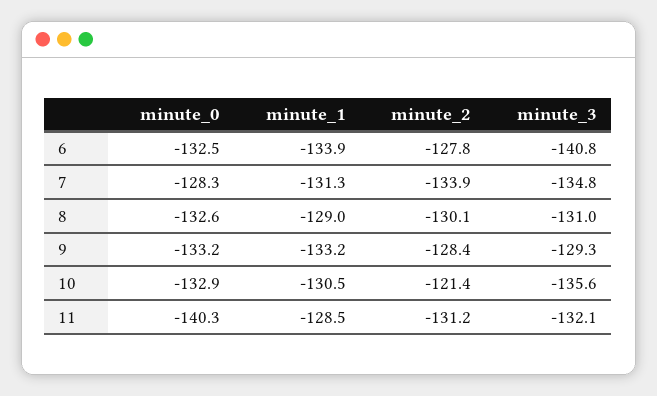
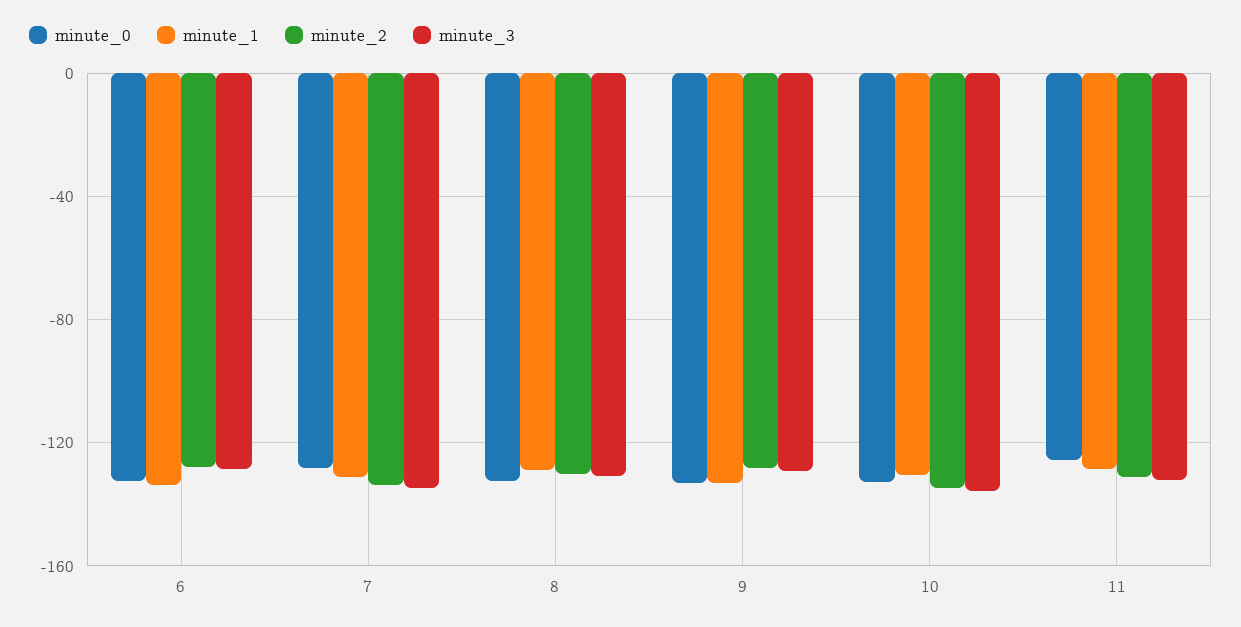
  {
    "minute_0": {
      "6": -132.5,
      "7": -128.3,
      "8": -132.6,
      "9": -133.2,
      "10": -132.9,
-     "11": -140.3
+     "11": -125
    },
    "minute_1": {
      "6": -133.9,
      "7": -131.3,
      "8": -129,
      "9": -133.2,
      "10": -130.5,
      "11": -128.5
    },
    "minute_2": {
      "6": -127.8,
      "7": -133.9,
      "8": -130.1,
      "9": -128.4,
-     "10": -121.4,
+     "10": -135,
      "11": -131.2
    },
    "minute_3": {
-     "6": -140.8,
+     "6": -130,
      "7": -134.8,
      "8": -131,
      "9": -129.3,
      "10": -135.6,
      "11": -132.1
    }
  }

